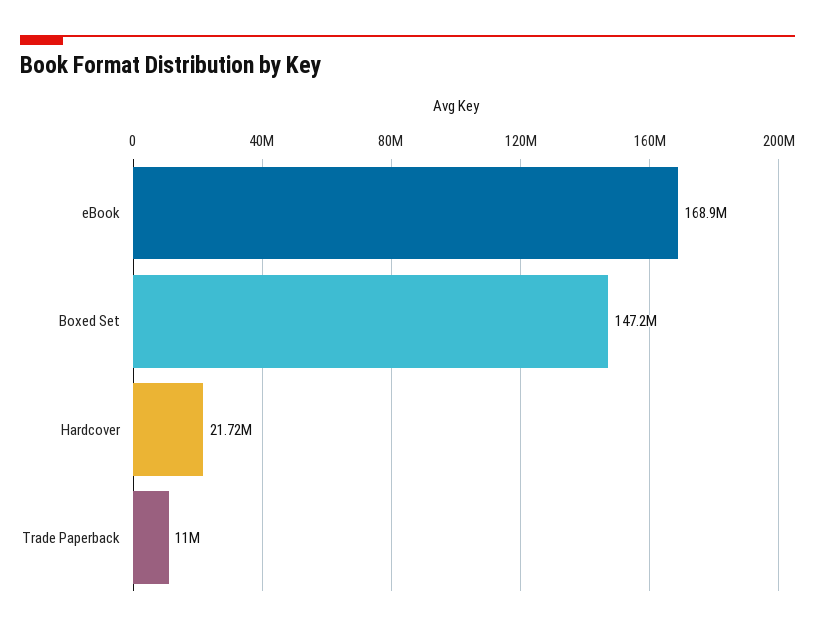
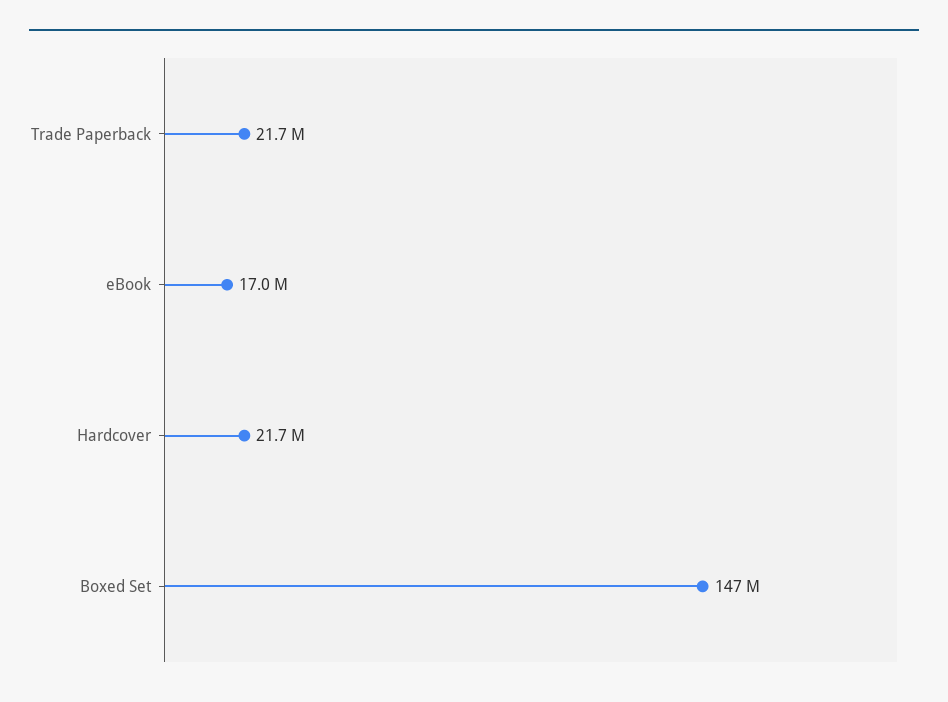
  {
-   "eBook": 168900000,
+   "eBook": 17000000,
    "Boxed Set": 147200000,
    "Hardcover": 21720000,
-   "Trade Paperback": 11000000
+   "Trade Paperback": 21700000
  }

